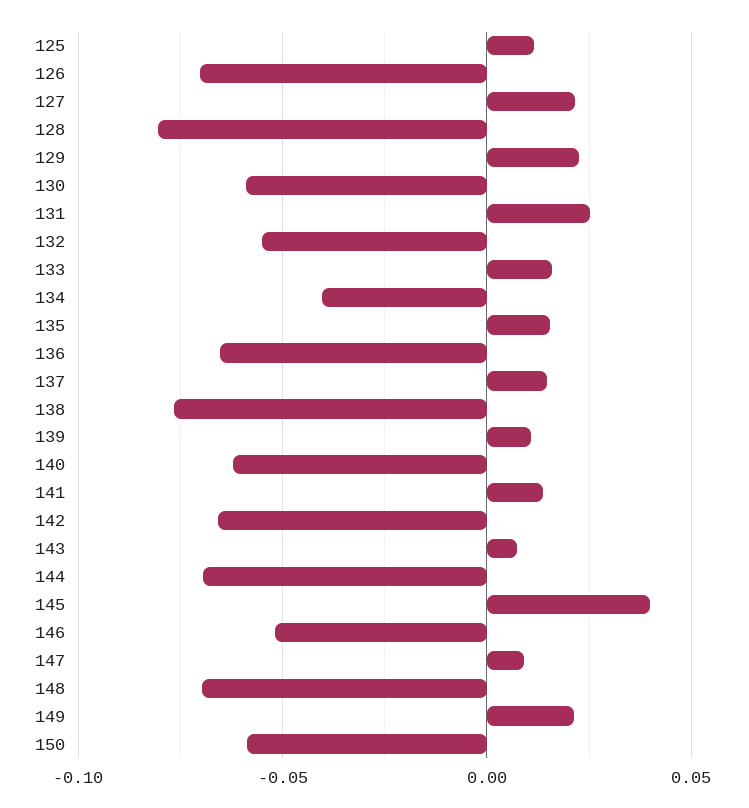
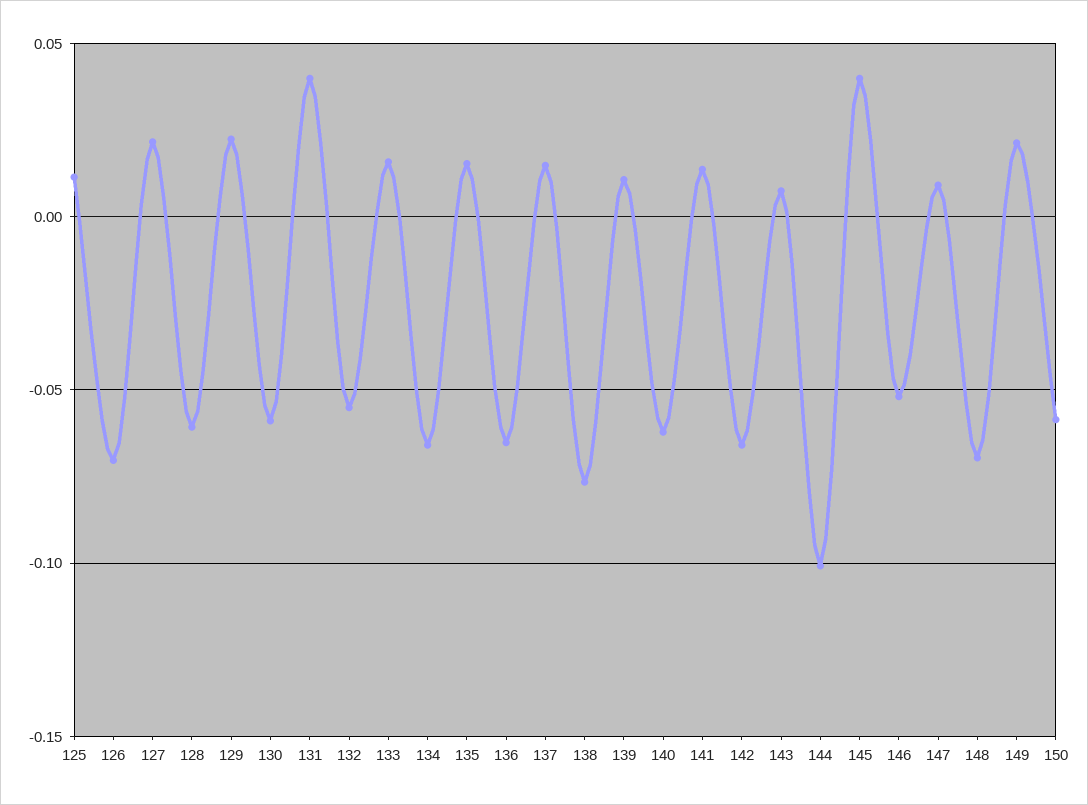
  {
    "125": 0.01,
    "126": -0.07,
    "127": 0.02,
-   "128": -0.08,
+   "128": -0.06,
    "129": 0.02,
    "130": -0.06,
-   "131": 0.025,
+   "131": 0.04,
    "132": -0.055,
    "133": 0.015,
-   "134": -0.04,
+   "134": -0.065,
    "135": 0.015,
    "136": -0.065,
    "137": 0.015,
    "138": -0.075,
    "139": 0.01,
    "140": -0.06,
    "141": 0.015,
    "142": -0.065,
    "143": 0.005,
-   "144": -0.07,
+   "144": -0.1,
    "145": 0.04,
    "146": -0.05,
    "147": 0.01,
    "148": -0.07,
    "149": 0.02,
    "150": -0.06
  }

